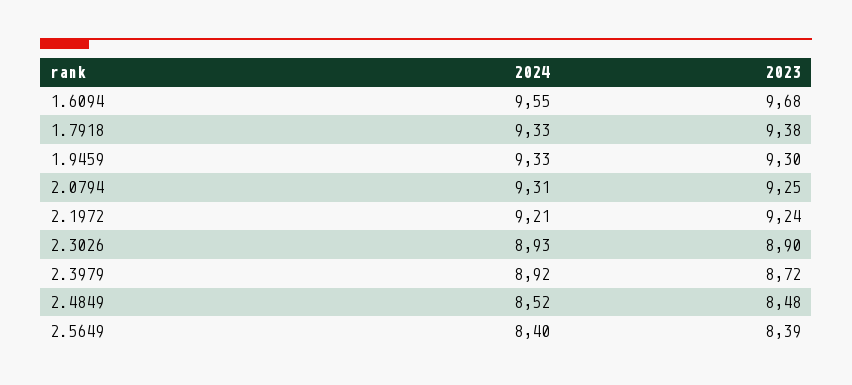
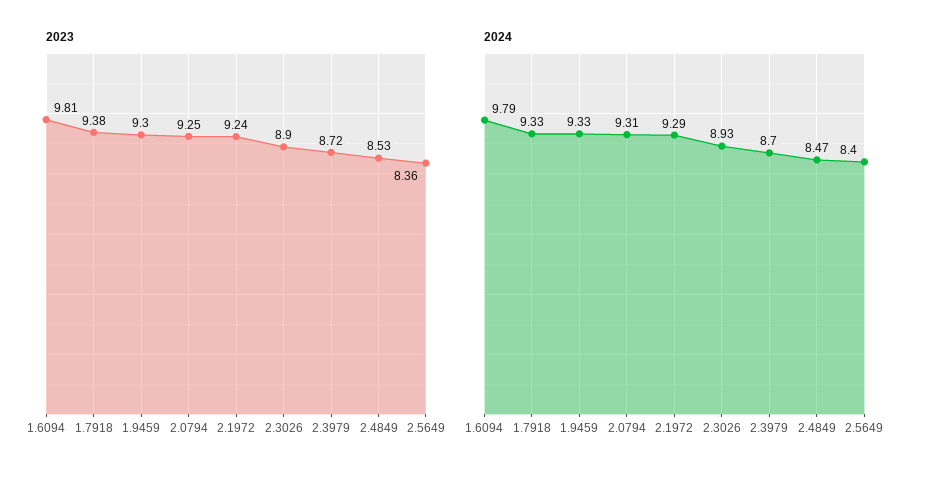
  {
    "2024": {
-     "1.6094": 9.55,
+     "1.6094": 9.79,
      "1.7918": 9.33,
      "1.9459": 9.33,
      "2.0794": 9.31,
-     "2.1972": 9.21,
+     "2.1972": 9.29,
      "2.3026": 8.93,
-     "2.3979": 8.92,
+     "2.3979": 8.7,
-     "2.4849": 8.52,
+     "2.4849": 8.47,
      "2.5649": 8.4
    },
    "2023": {
-     "1.6094": 9.68,
+     "1.6094": 9.81,
      "1.7918": 9.38,
      "1.9459": 9.3,
      "2.0794": 9.25,
      "2.1972": 9.24,
      "2.3026": 8.9,
      "2.3979": 8.72,
-     "2.4849": 8.48,
+     "2.4849": 8.53,
-     "2.5649": 8.39
+     "2.5649": 8.36
    }
  }

